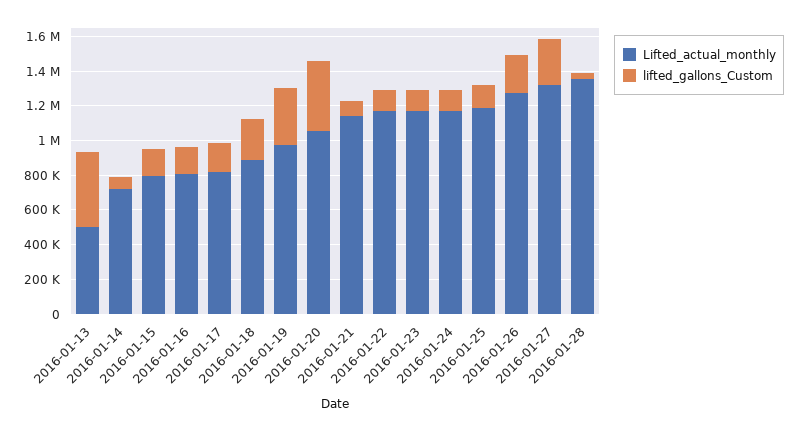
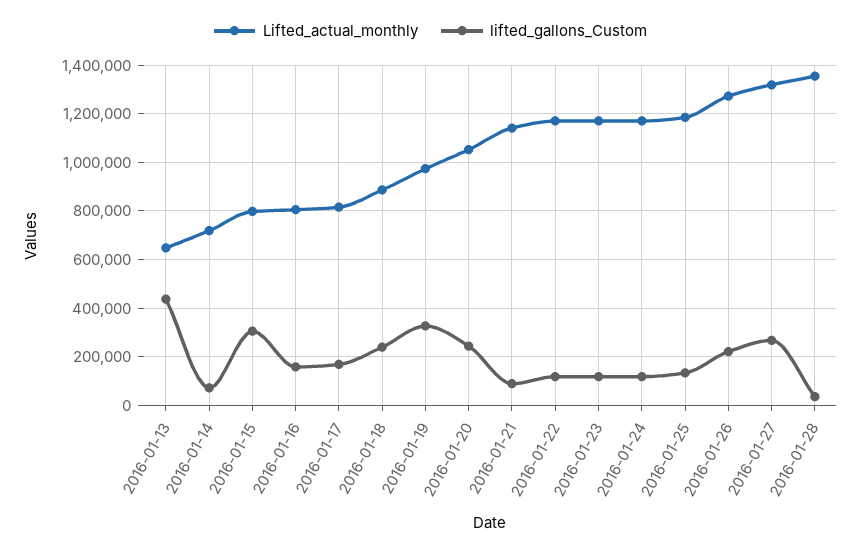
  {
    "Lifted_actual_monthly": {
-     "2016-01-13": 500000,
+     "2016-01-13": 650000,
      "2016-01-14": 725000,
      "2016-01-15": 800000,
      "2016-01-16": 800000,
      "2016-01-17": 825000,
      "2016-01-18": 875000,
      "2016-01-19": 975000,
      "2016-01-20": 1050000,
      "2016-01-21": 1150000,
      "2016-01-22": 1175000,
      "2016-01-23": 1175000,
      "2016-01-24": 1175000,
      "2016-01-25": 1175000,
      "2016-01-26": 1275000,
      "2016-01-27": 1325000,
      "2016-01-28": 1350000
    },
    "lifted_gallons_Custom": {
      "2016-01-13": 425000,
      "2016-01-14": 75000,
-     "2016-01-15": 150000,
+     "2016-01-15": 300000,
      "2016-01-16": 150000,
      "2016-01-17": 175000,
      "2016-01-18": 250000,
      "2016-01-19": 325000,
-     "2016-01-20": 400000,
+     "2016-01-20": 250000,
      "2016-01-21": 100000,
      "2016-01-22": 125000,
      "2016-01-23": 125000,
      "2016-01-24": 125000,
      "2016-01-25": 125000,
      "2016-01-26": 225000,
      "2016-01-27": 275000,
      "2016-01-28": 25000
    }
  }

